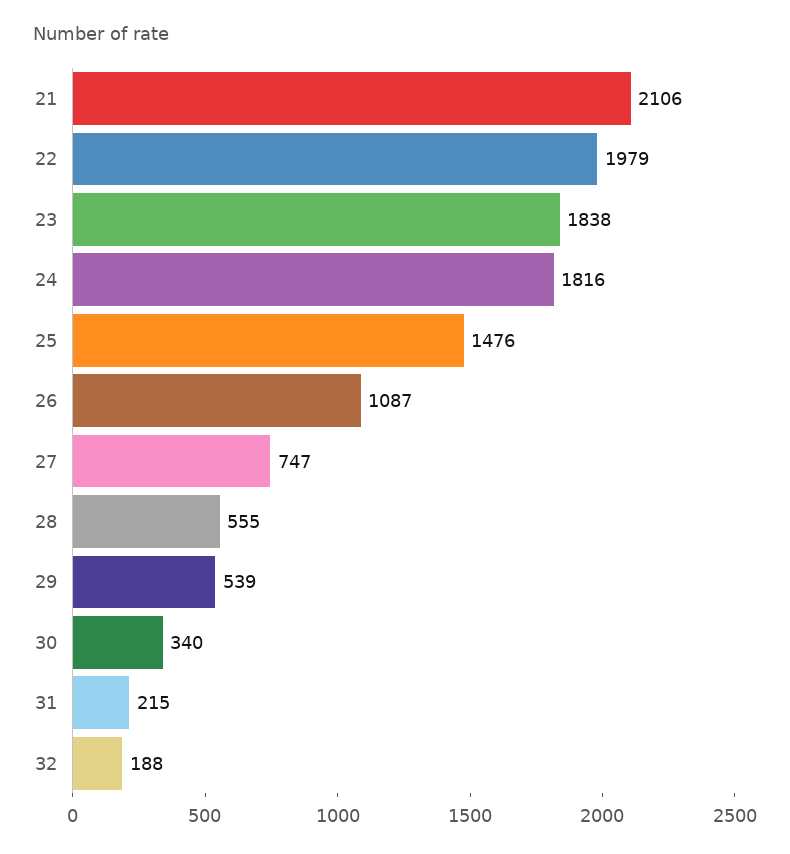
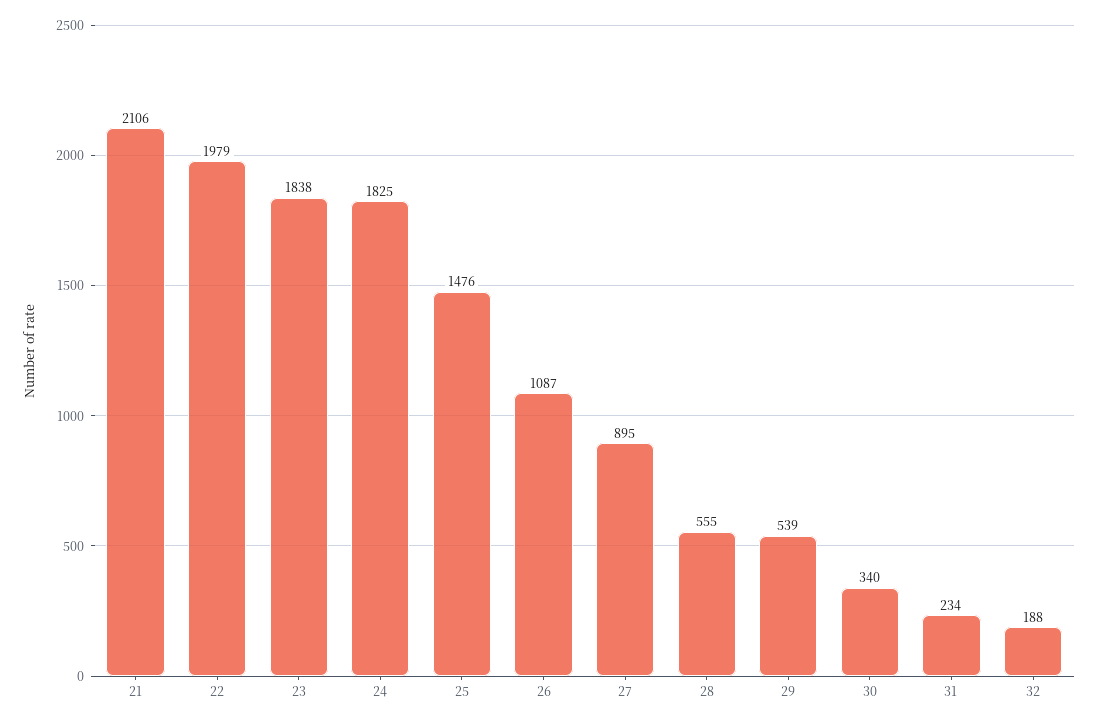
  {
    "21": 2106,
    "22": 1979,
    "23": 1838,
-   "24": 1816,
+   "24": 1825,
    "25": 1476,
    "26": 1087,
-   "27": 747,
+   "27": 895,
    "28": 555,
    "29": 539,
    "30": 340,
-   "31": 215,
+   "31": 234,
    "32": 188
  }

